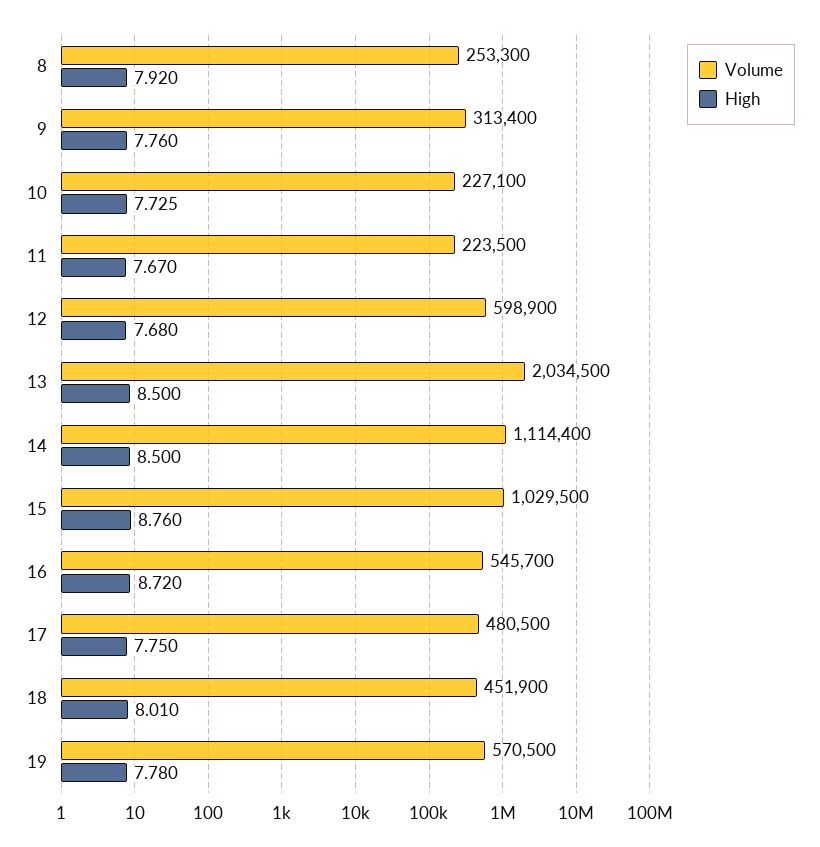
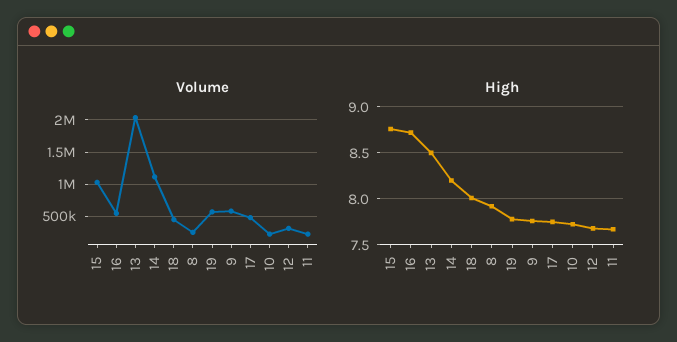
  {
    "Volume": {
      "8": 253300,
-     "9": 313400,
+     "9": 600000,
      "10": 227100,
      "11": 223500,
-     "12": 598900,
+     "12": 300000,
      "13": 2034500,
      "14": 1114400,
      "15": 1029500,
      "16": 545700,
      "17": 480500,
      "18": 451900,
      "19": 570500
    },
    "High": {
      "8": 7.92,
      "9": 7.76,
      "10": 7.725,
      "11": 7.67,
      "12": 7.68,
      "13": 8.5,
-     "14": 8.5,
+     "14": 8.2,
      "15": 8.76,
      "16": 8.72,
      "17": 7.75,
      "18": 8.01,
      "19": 7.78
    }
  }

